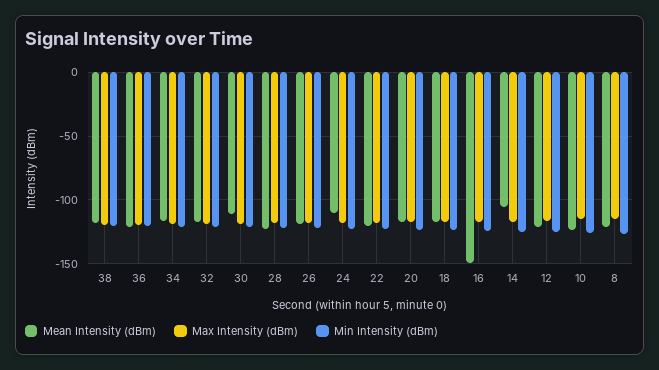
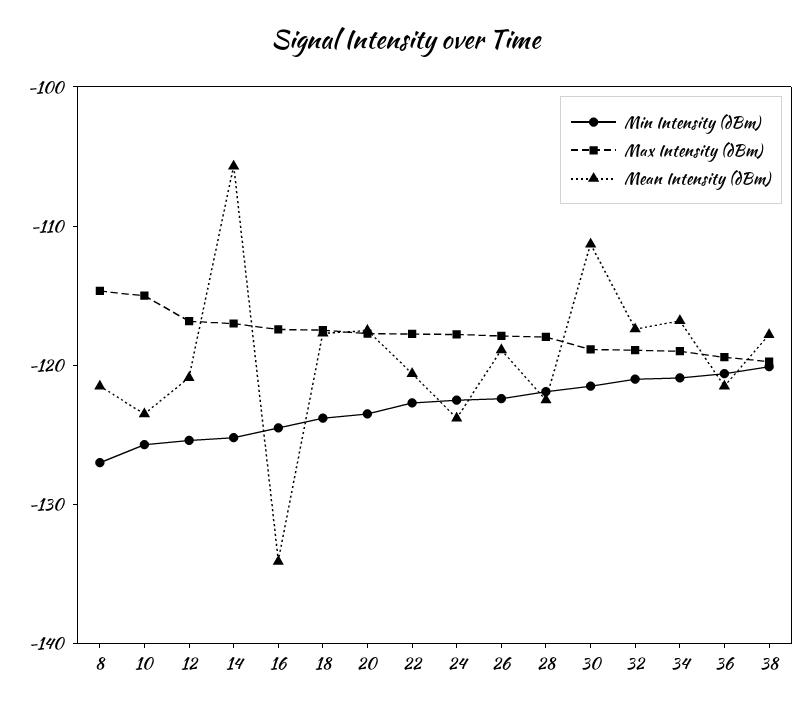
  {
    "Mean Intensity (dBm)": {
      "38": -118,
      "36": -122,
      "34": -116,
      "32": -118,
      "30": -112,
      "28": -122,
      "26": -118,
-     "24": -110,
+     "24": -124,
      "22": -120,
      "20": -118,
      "18": -118,
-     "16": -150,
+     "16": -134,
      "14": -106,
      "12": -120,
      "10": -124,
      "8": -122
    },
    "Max Intensity (dBm)": {
      "38": -120,
      "36": -120,
      "34": -118,
      "32": -118,
      "30": -118,
      "28": -118,
      "26": -118,
      "24": -118,
      "22": -118,
      "20": -118,
      "18": -118,
      "16": -118,
      "14": -118,
      "12": -116,
      "10": -116,
      "8": -114
    },
    "Min Intensity (dBm)": {
      "38": -120,
      "36": -120,
      "34": -120,
      "32": -122,
      "30": -122,
      "28": -122,
      "26": -122,
      "24": -122,
      "22": -122,
      "20": -124,
      "18": -124,
      "16": -124,
      "14": -126,
      "12": -126,
      "10": -126,
      "8": -128
    }
  }

